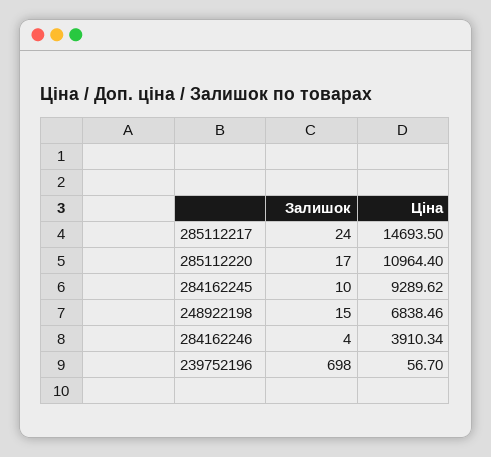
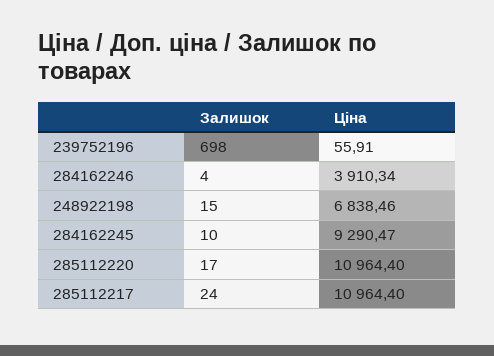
  {
    "Залишок": {
      "285112217": 24,
      "285112220": 17,
      "284162245": 10,
      "248922198": 15,
      "284162246": 4,
      "239752196": 698
    },
    "Ціна": {
-     "285112217": 14693.5,
+     "285112217": 10964.4,
      "285112220": 10964.4,
-     "284162245": 9289.62,
+     "284162245": 9290.47,
      "248922198": 6838.46,
      "284162246": 3910.34,
-     "239752196": 56.7
+     "239752196": 55.91
    }
  }

